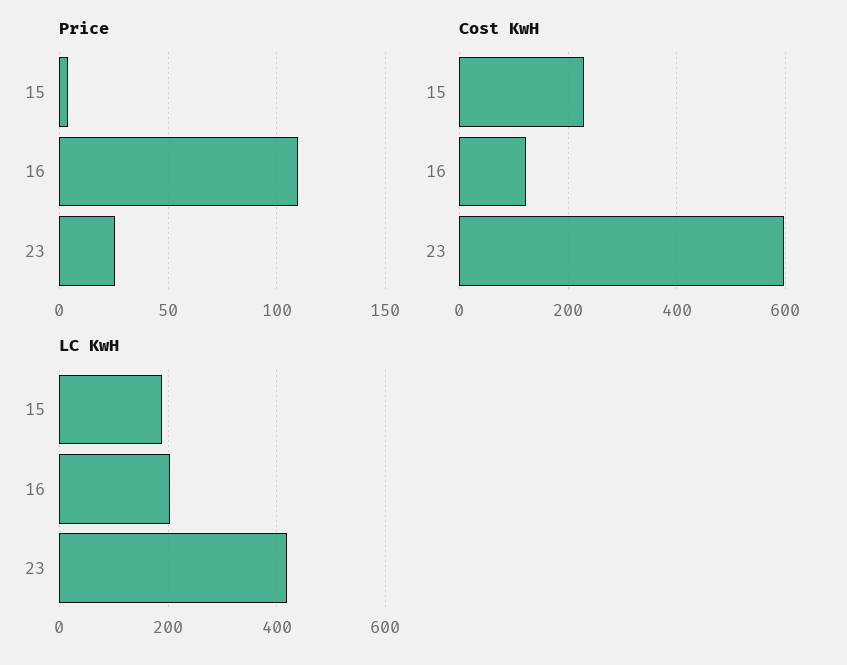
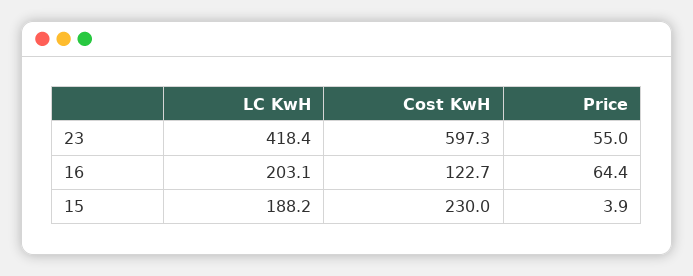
  {
    "Price": {
      "15": 3.9,
-     "16": 110,
+     "16": 64.4,
-     "23": 25
+     "23": 55
    },
    "Cost KwH": {
      "15": 230,
      "16": 122.7,
      "23": 597.3
    },
    "LC KwH": {
      "15": 188.2,
      "16": 203.1,
      "23": 418.4
    }
  }

